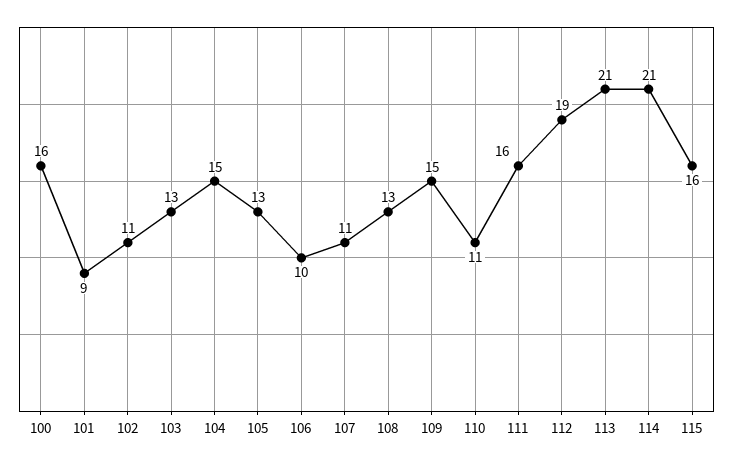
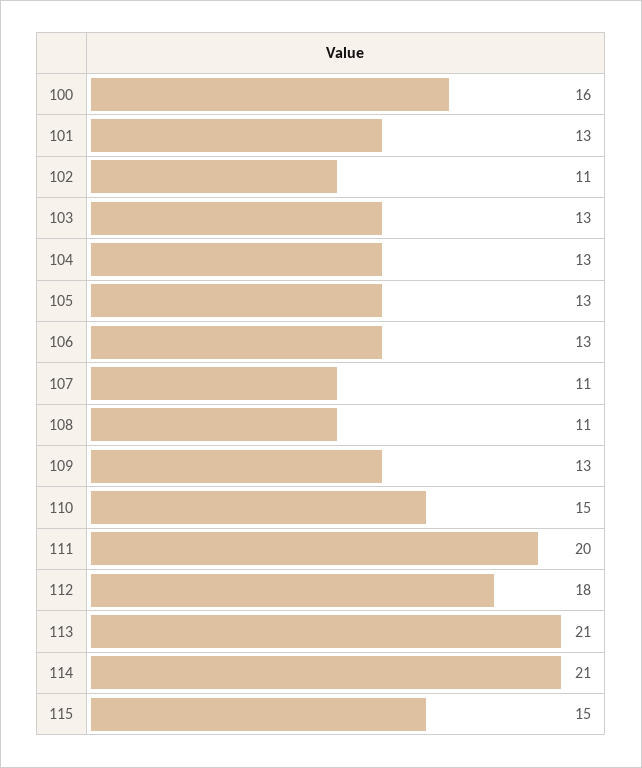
  {
    "100": 16,
-   "101": 9,
+   "101": 13,
    "102": 11,
    "103": 13,
-   "104": 15,
+   "104": 13,
    "105": 13,
-   "106": 10,
+   "106": 13,
    "107": 11,
-   "108": 13,
+   "108": 11,
-   "109": 15,
+   "109": 13,
-   "110": 11,
+   "110": 15,
-   "111": 16,
+   "111": 20,
-   "112": 19,
+   "112": 18,
    "113": 21,
    "114": 21,
-   "115": 16
+   "115": 15
  }

